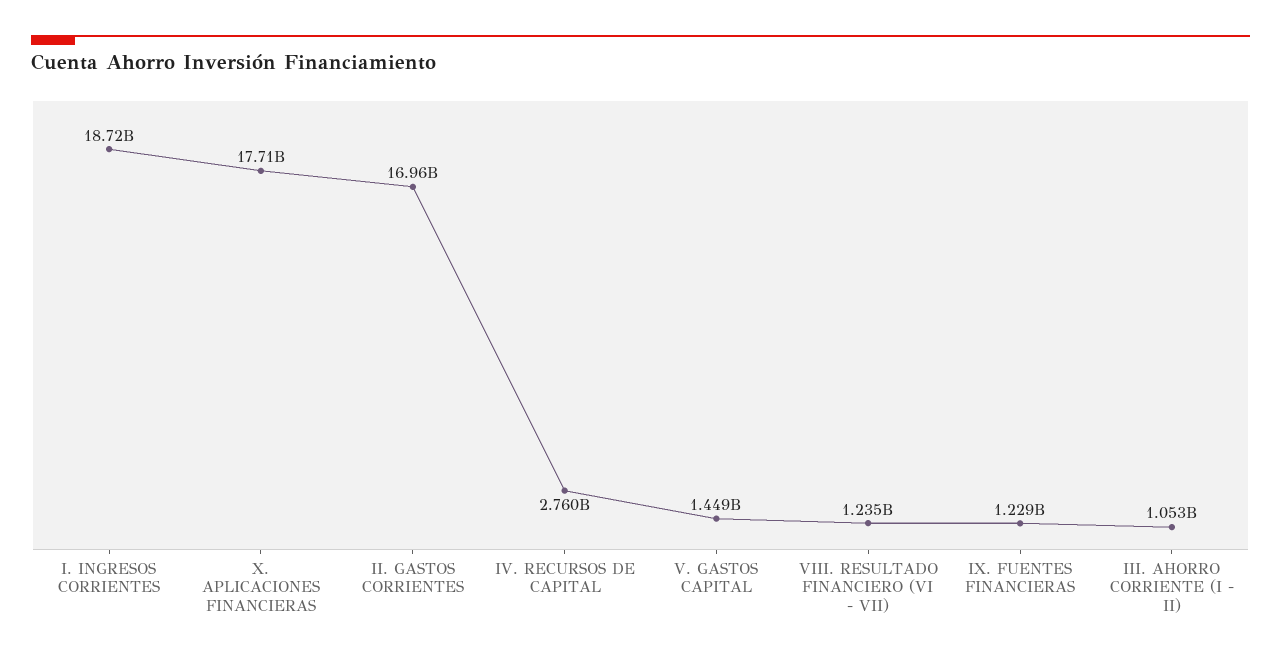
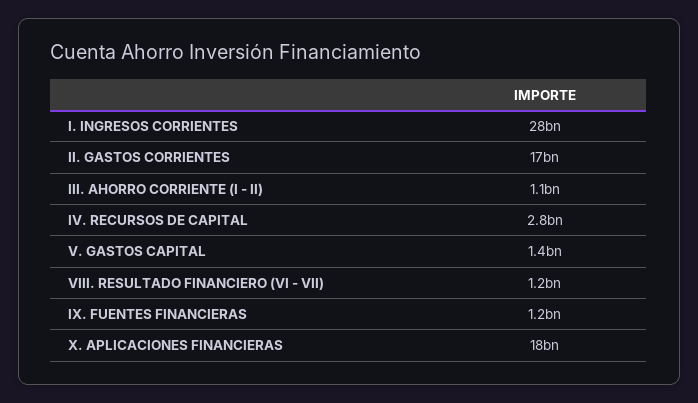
  {
-   "I. INGRESOS CORRIENTES": 18720000000,
+   "I. INGRESOS CORRIENTES": 28000000000,
    "X. APLICACIONES FINANCIERAS": 17710000000,
    "II. GASTOS CORRIENTES": 16960000000,
    "IV. RECURSOS DE CAPITAL": 2760000000,
    "V. GASTOS CAPITAL": 1449000000,
    "VIII. RESULTADO FINANCIERO (VI - VII)": 1235000000,
    "IX. FUENTES FINANCIERAS": 1229000000,
    "III. AHORRO CORRIENTE (I - II)": 1053000000
  }

